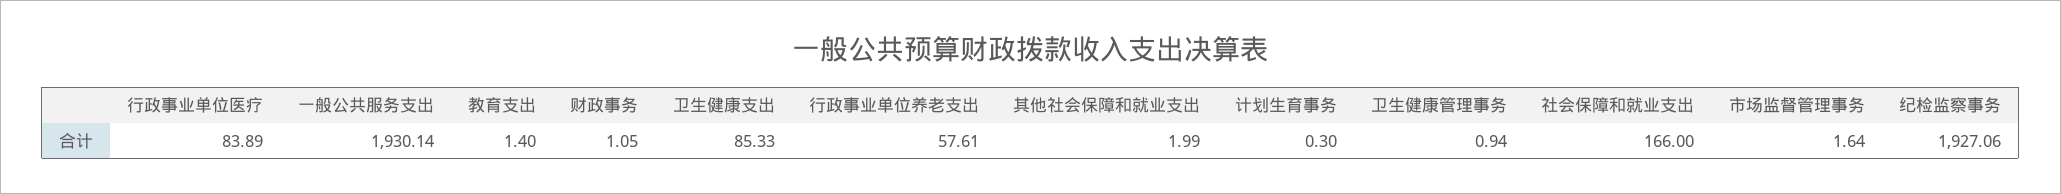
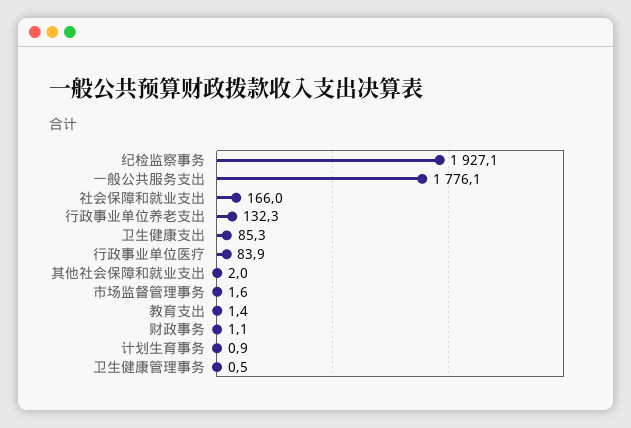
  {
    "行政事业单位医疗": 83.89,
-   "一般公共服务支出": 1930.14,
+   "一般公共服务支出": 1776.1,
    "教育支出": 1.4,
    "财政事务": 1.05,
    "卫生健康支出": 85.33,
-   "行政事业单位养老支出": 57.61,
+   "行政事业单位养老支出": 132.3,
    "其他社会保障和就业支出": 1.99,
-   "计划生育事务": 0.3,
+   "计划生育事务": 0.9,
-   "卫生健康管理事务": 0.94,
+   "卫生健康管理事务": 0.5,
    "社会保障和就业支出": 166,
    "市场监督管理事务": 1.64,
    "纪检监察事务": 1927.06
  }

